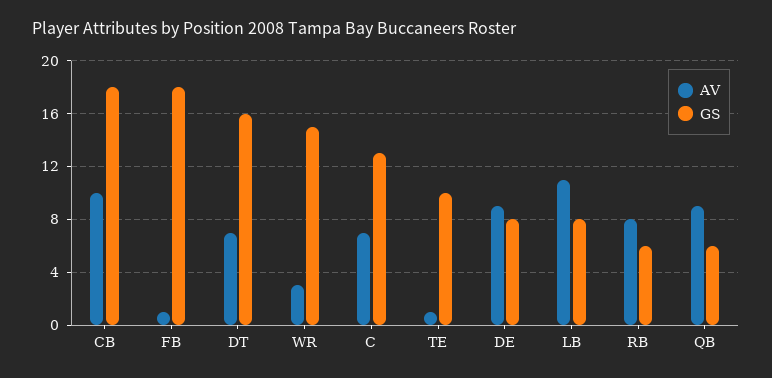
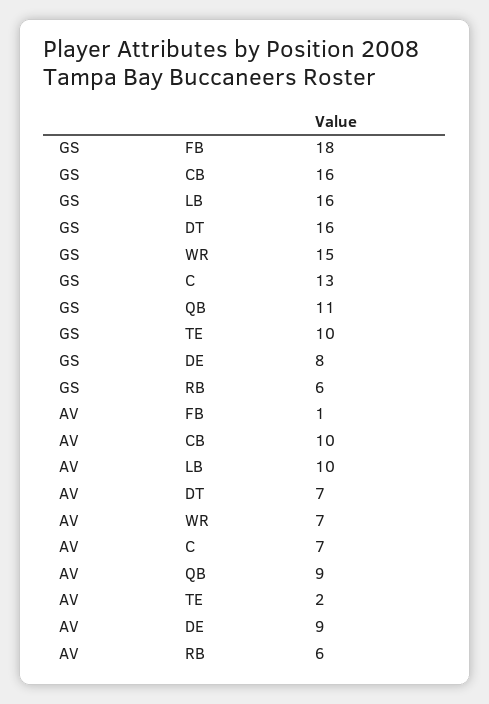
  {
    "AV": {
      "CB": 10,
      "FB": 1,
      "DT": 7,
-     "WR": 3,
+     "WR": 7,
      "C": 7,
-     "TE": 1,
+     "TE": 2,
      "DE": 9,
-     "LB": 11,
+     "LB": 10,
-     "RB": 8,
+     "RB": 6,
      "QB": 9
    },
    "GS": {
-     "CB": 18,
+     "CB": 16,
      "FB": 18,
      "DT": 16,
      "WR": 15,
      "C": 13,
      "TE": 10,
      "DE": 8,
-     "LB": 8,
+     "LB": 16,
      "RB": 6,
-     "QB": 6
+     "QB": 11
    }
  }

